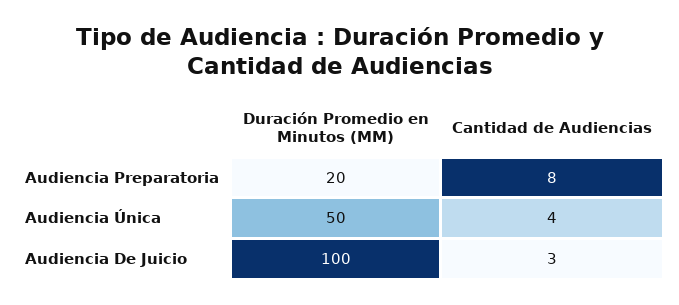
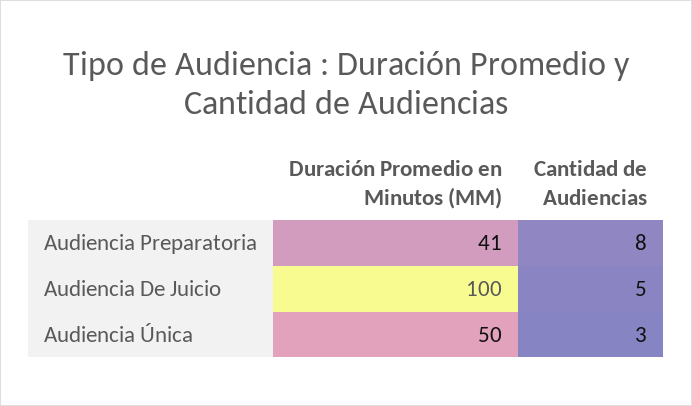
  {
    "Duración Promedio en Minutos (MM)": {
-     "Audiencia Preparatoria": 20,
+     "Audiencia Preparatoria": 41,
      "Audiencia Única": 50,
      "Audiencia De Juicio": 100
    },
    "Cantidad de Audiencias": {
      "Audiencia Preparatoria": 8,
-     "Audiencia Única": 4,
+     "Audiencia Única": 3,
-     "Audiencia De Juicio": 3
+     "Audiencia De Juicio": 5
    }
  }

